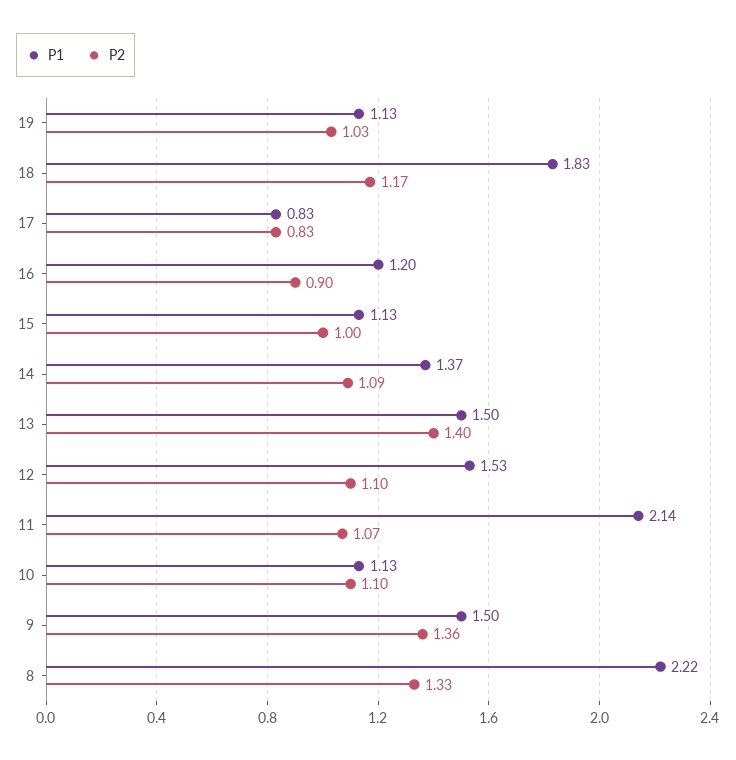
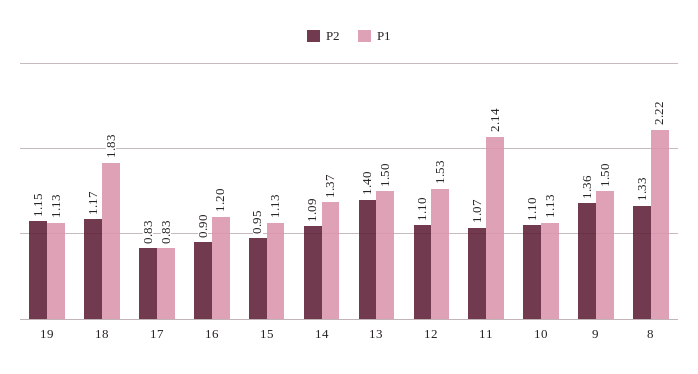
  {
    "P1": {
      "19": 1.13,
      "18": 1.83,
      "17": 0.83,
      "16": 1.2,
      "15": 1.13,
      "14": 1.37,
      "13": 1.5,
      "12": 1.53,
      "11": 2.14,
      "10": 1.13,
      "9": 1.5,
      "8": 2.22
    },
    "P2": {
-     "19": 1.03,
+     "19": 1.15,
      "18": 1.17,
      "17": 0.83,
      "16": 0.9,
-     "15": 1,
+     "15": 0.95,
      "14": 1.09,
      "13": 1.4,
      "12": 1.1,
      "11": 1.07,
      "10": 1.1,
      "9": 1.36,
      "8": 1.33
    }
  }

